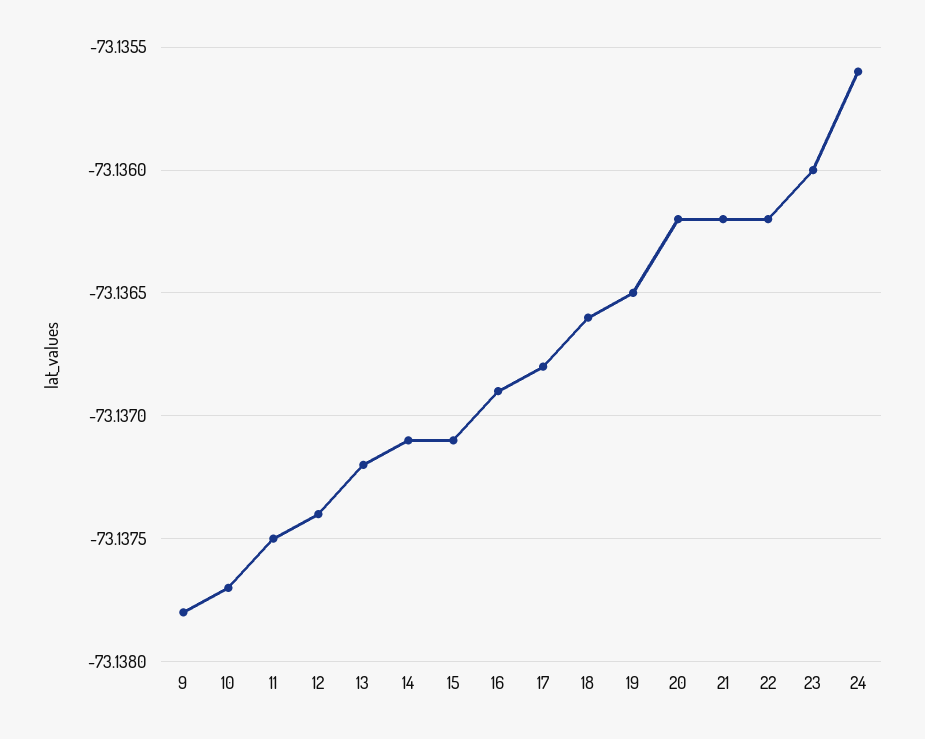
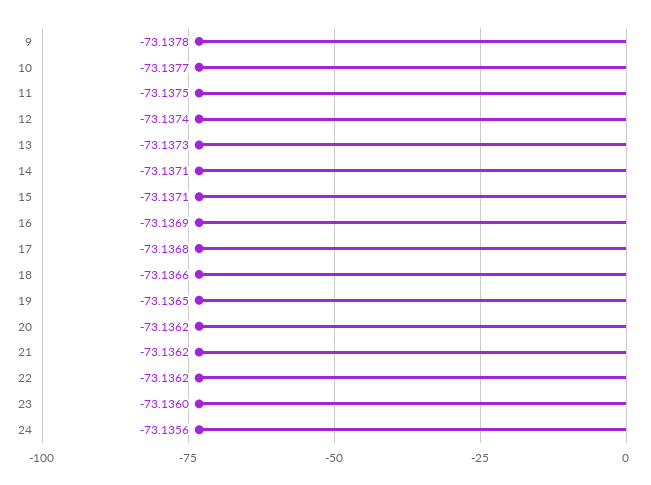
  {
    "9": -73.1378,
    "10": -73.1377,
    "11": -73.1375,
    "12": -73.1374,
-   "13": -73.1372,
+   "13": -73.1373,
    "14": -73.1371,
    "15": -73.1371,
    "16": -73.1369,
    "17": -73.1368,
    "18": -73.1366,
    "19": -73.1365,
    "20": -73.1362,
    "21": -73.1362,
    "22": -73.1362,
    "23": -73.136,
    "24": -73.1356
  }

